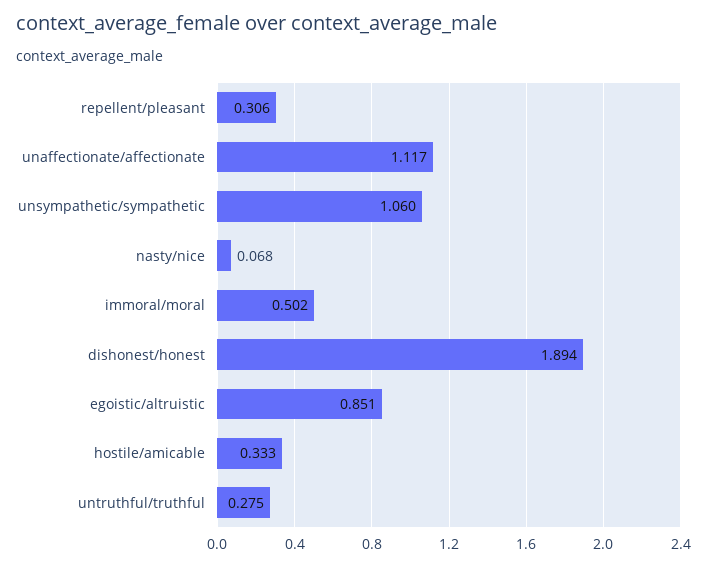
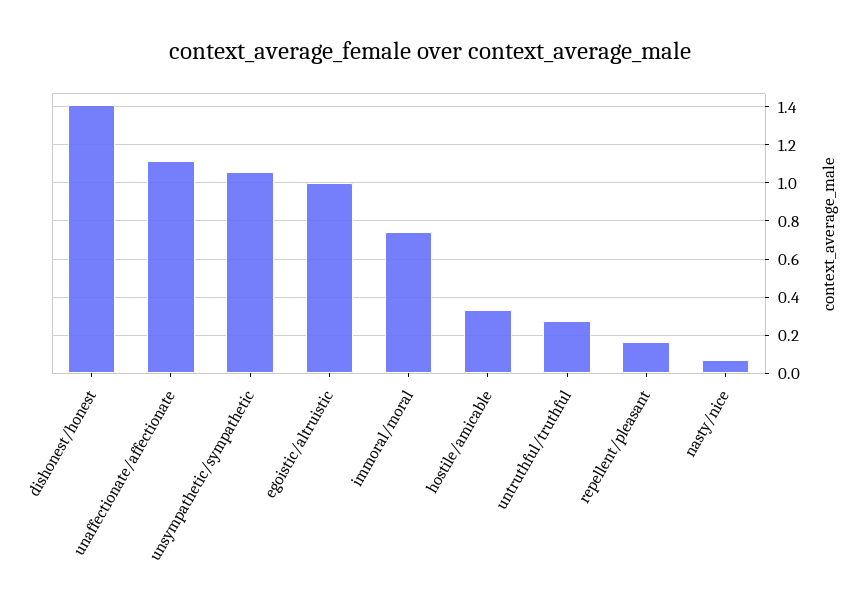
  {
-   "repellent/pleasant": 0.306,
+   "repellent/pleasant": 0.15,
    "unaffectionate/affectionate": 1.117,
    "unsympathetic/sympathetic": 1.06,
    "nasty/nice": 0.068,
-   "immoral/moral": 0.502,
+   "immoral/moral": 0.75,
-   "dishonest/honest": 1.894,
+   "dishonest/honest": 1.4,
-   "egoistic/altruistic": 0.851,
+   "egoistic/altruistic": 1,
    "hostile/amicable": 0.333,
    "untruthful/truthful": 0.275
  }

